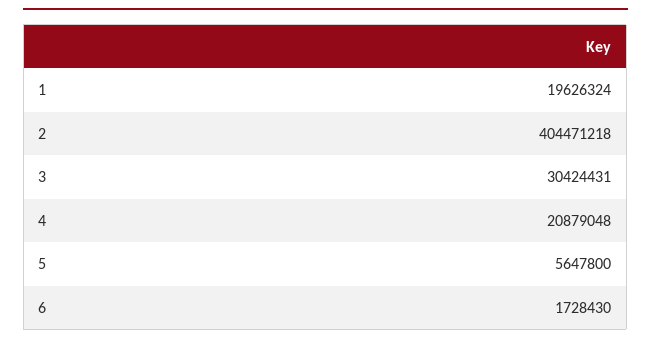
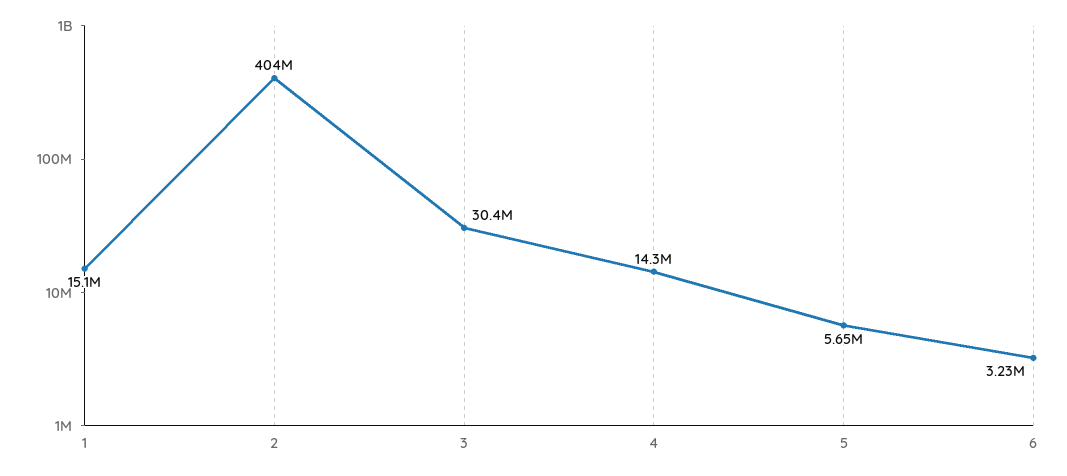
  {
-   "1": 19626324,
+   "1": 15100000,
    "2": 404471218,
    "3": 30424431,
-   "4": 20879048,
+   "4": 14300000,
    "5": 5647800,
-   "6": 1728430
+   "6": 3230000
  }

